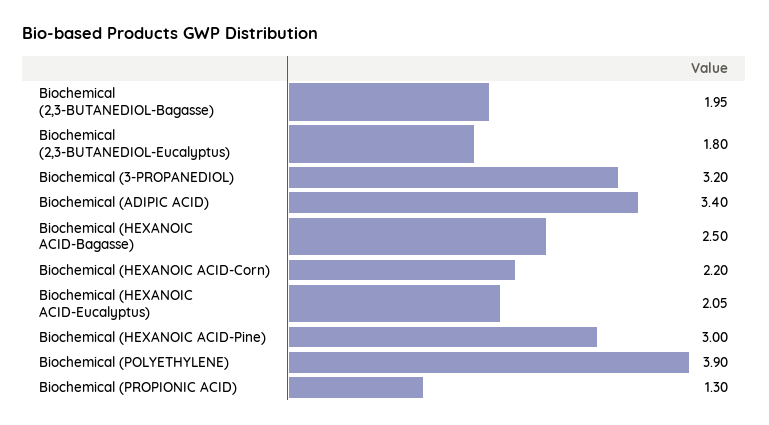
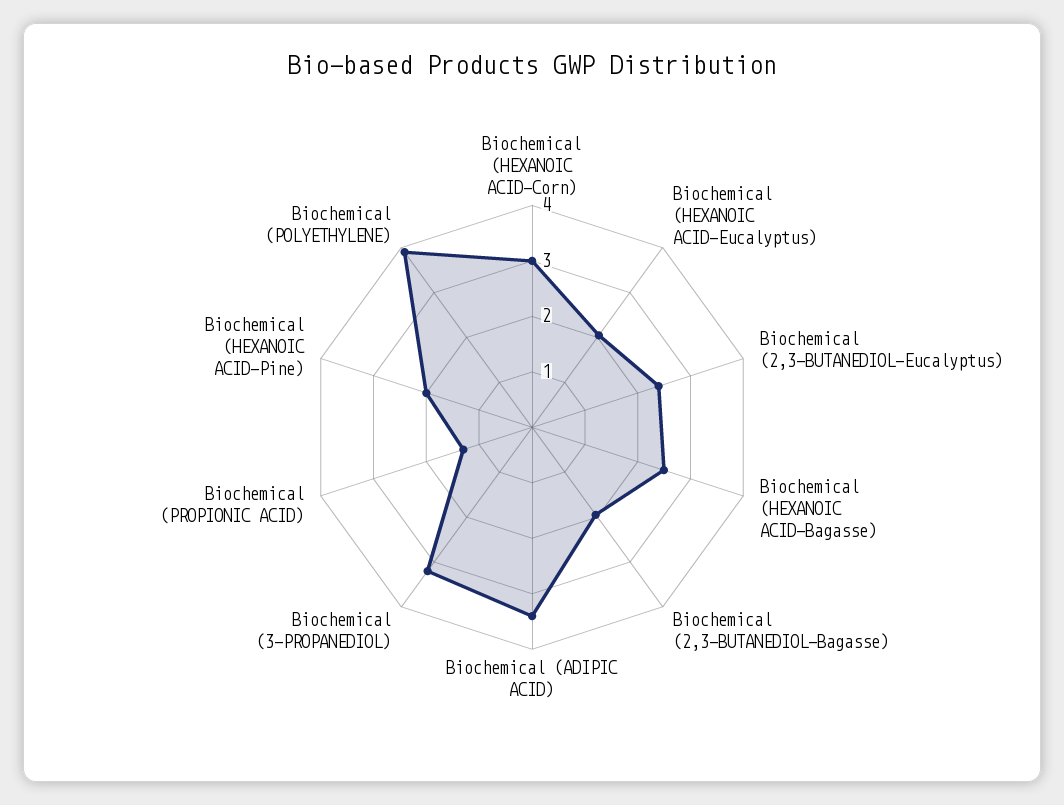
  {
    "Biochemical (2,3-BUTANEDIOL-Bagasse)": 1.95,
-   "Biochemical (2,3-BUTANEDIOL-Eucalyptus)": 1.8,
+   "Biochemical (2,3-BUTANEDIOL-Eucalyptus)": 2.4,
    "Biochemical (3-PROPANEDIOL)": 3.2,
    "Biochemical (ADIPIC ACID)": 3.4,
    "Biochemical (HEXANOIC ACID-Bagasse)": 2.5,
-   "Biochemical (HEXANOIC ACID-Corn)": 2.2,
+   "Biochemical (HEXANOIC ACID-Corn)": 3,
    "Biochemical (HEXANOIC ACID-Eucalyptus)": 2.05,
-   "Biochemical (HEXANOIC ACID-Pine)": 3,
+   "Biochemical (HEXANOIC ACID-Pine)": 2,
    "Biochemical (POLYETHYLENE)": 3.9,
    "Biochemical (PROPIONIC ACID)": 1.3
  }

